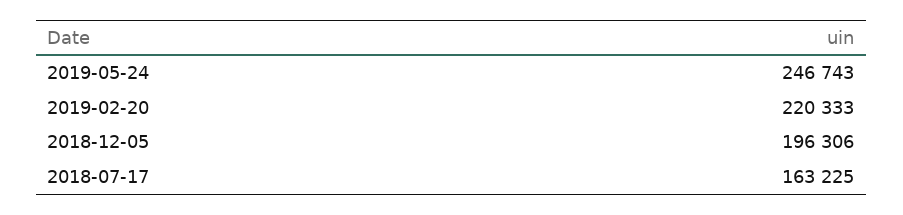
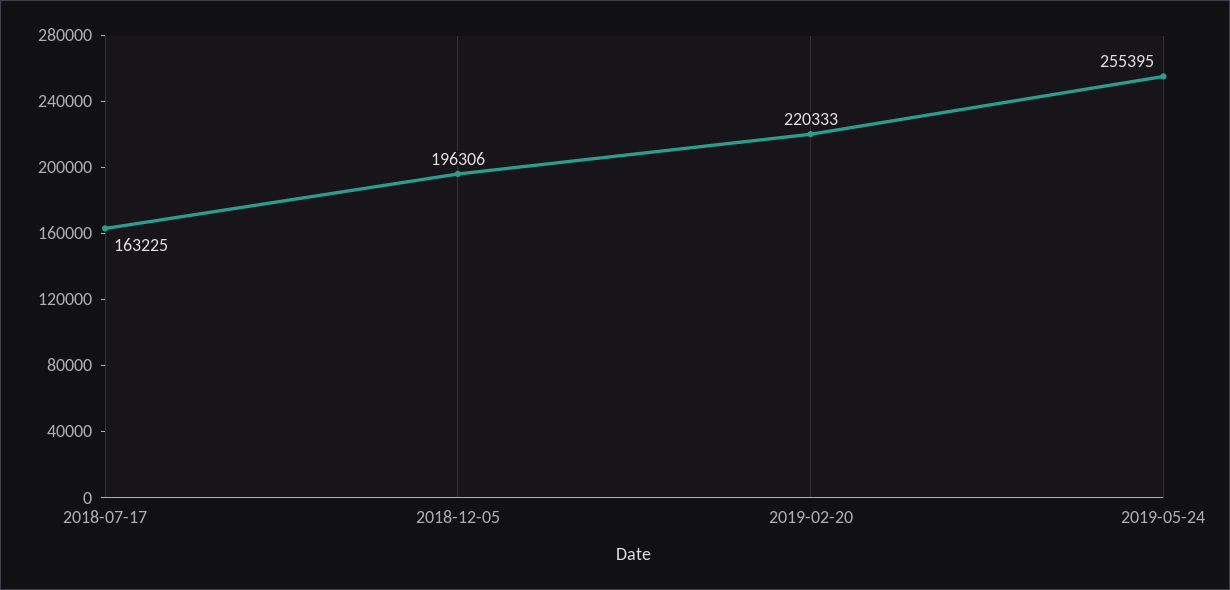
  {
-   "2019-05-24": 246743,
+   "2019-05-24": 255395,
    "2019-02-20": 220333,
    "2018-12-05": 196306,
    "2018-07-17": 163225
  }

